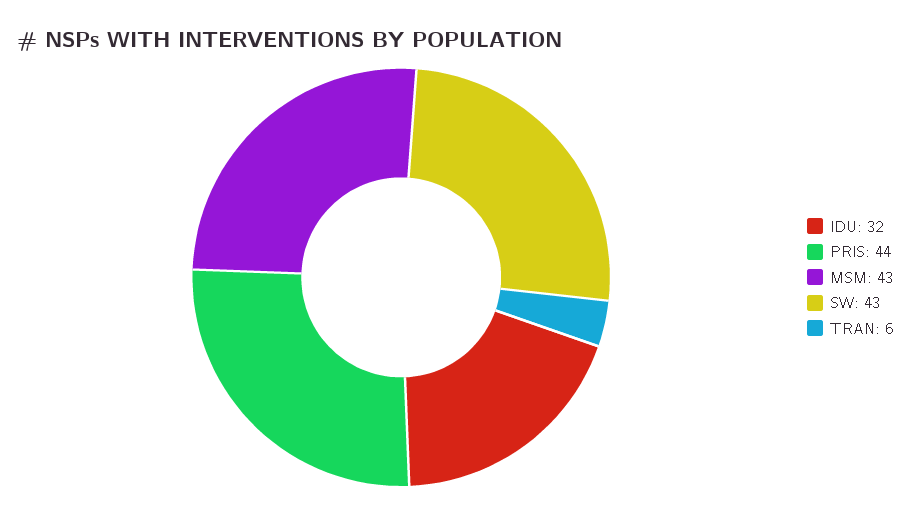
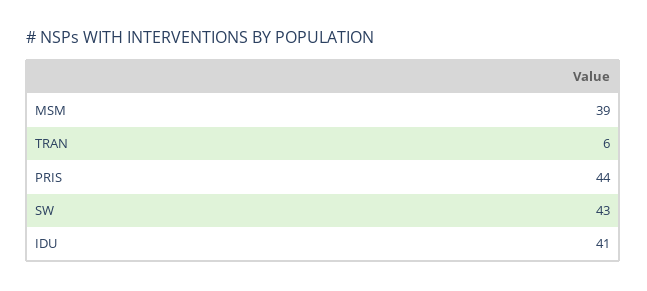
  {
-   "IDU": 32,
+   "IDU": 41,
    "PRIS": 44,
-   "MSM": 43,
+   "MSM": 39,
    "SW": 43,
    "TRAN": 6
  }

